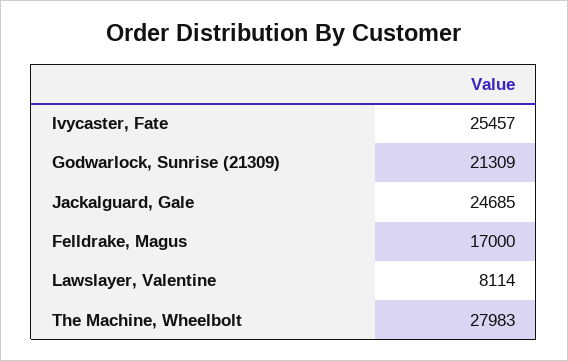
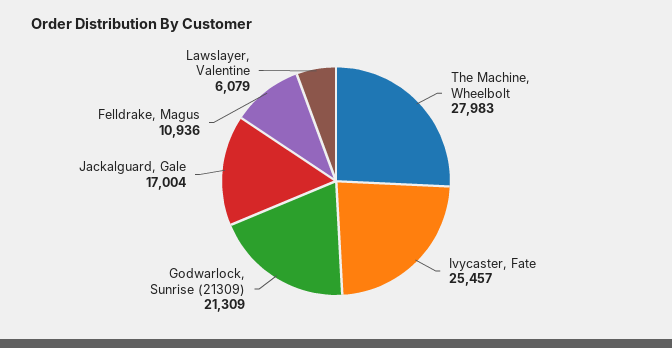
  {
    "Ivycaster, Fate": 25457,
    "Godwarlock, Sunrise (21309)": 21309,
-   "Jackalguard, Gale": 24685,
+   "Jackalguard, Gale": 17004,
-   "Felldrake, Magus": 17000,
+   "Felldrake, Magus": 10936,
-   "Lawslayer, Valentine": 8114,
+   "Lawslayer, Valentine": 6079,
    "The Machine, Wheelbolt": 27983
  }

